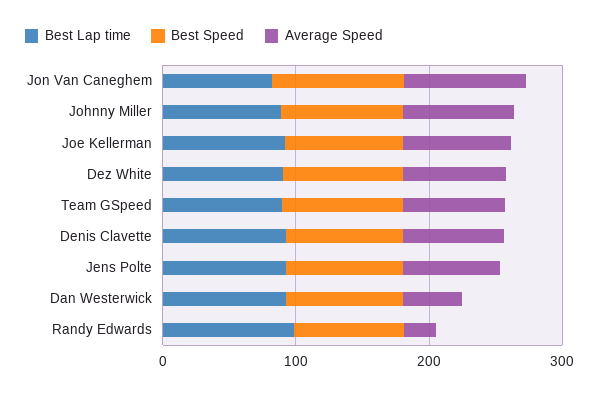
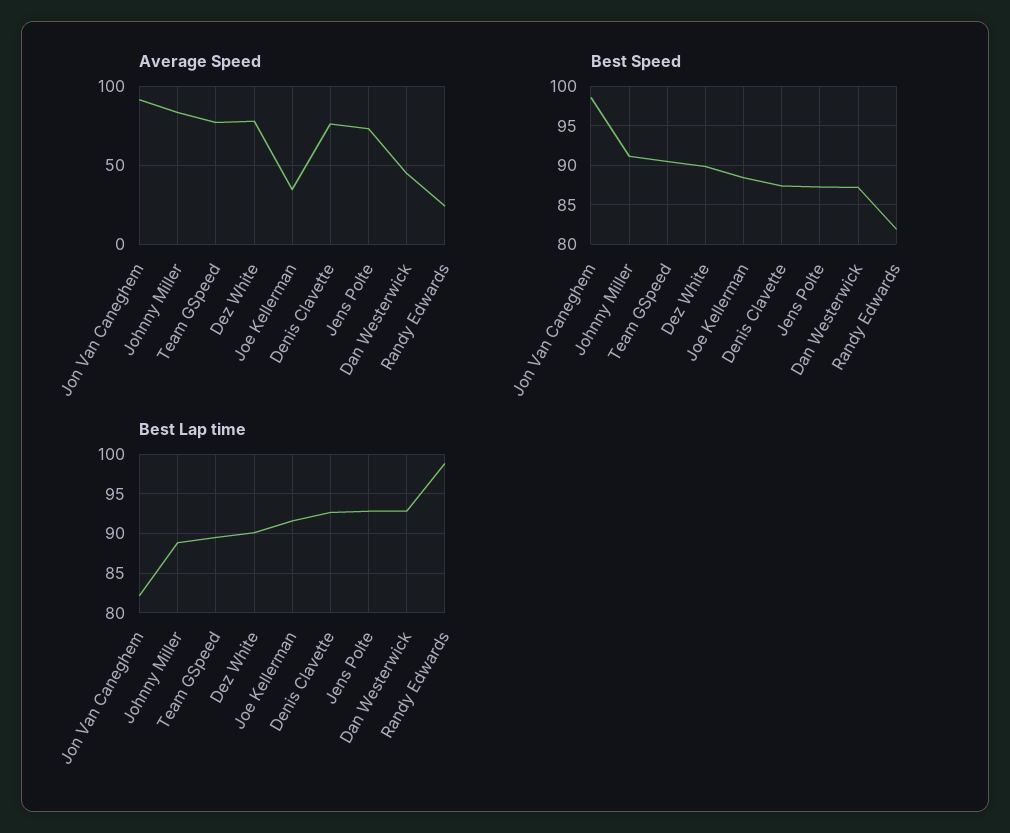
  {
    "Best Lap time": {
      "Jon Van Caneghem": 82,
      "Johnny Miller": 89,
      "Joe Kellerman": 92,
      "Dez White": 90,
      "Team GSpeed": 90,
      "Denis Clavette": 93,
      "Jens Polte": 93,
      "Dan Westerwick": 93,
      "Randy Edwards": 99
    },
    "Best Speed": {
      "Jon Van Caneghem": 99,
      "Johnny Miller": 91,
      "Joe Kellerman": 88,
      "Dez White": 90,
      "Team GSpeed": 91,
      "Denis Clavette": 87,
      "Jens Polte": 87,
      "Dan Westerwick": 87,
      "Randy Edwards": 82
    },
    "Average Speed": {
      "Jon Van Caneghem": 90,
      "Johnny Miller": 85,
-     "Joe Kellerman": 80,
+     "Joe Kellerman": 35,
      "Dez White": 80,
      "Team GSpeed": 75,
      "Denis Clavette": 75,
      "Jens Polte": 75,
      "Dan Westerwick": 45,
      "Randy Edwards": 25
    }
  }

